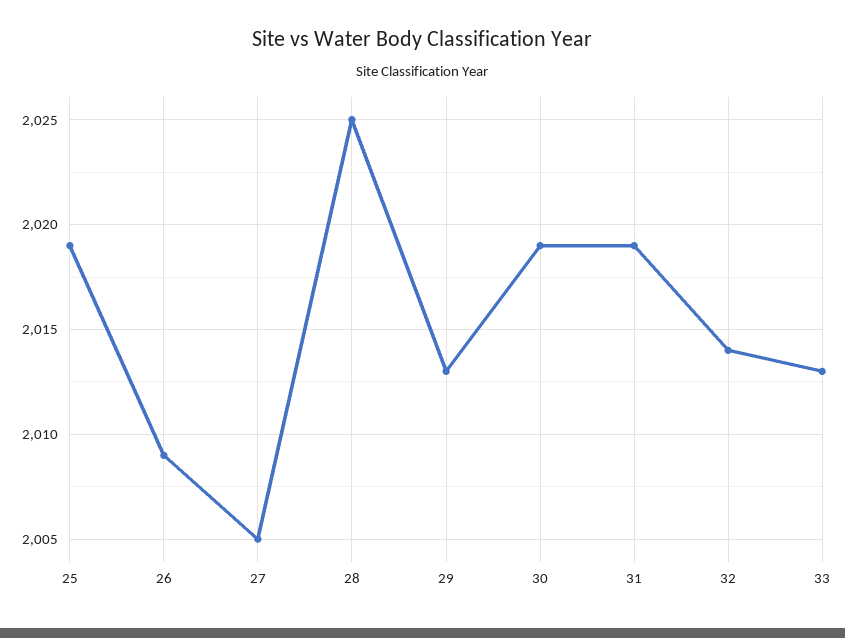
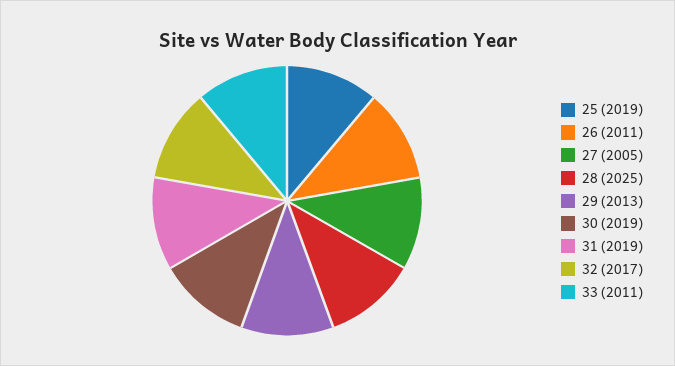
  {
    "25": 2019,
-   "26": 2009,
+   "26": 2011,
    "27": 2005,
    "28": 2025,
    "29": 2013,
    "30": 2019,
    "31": 2019,
-   "32": 2014,
+   "32": 2017,
-   "33": 2013
+   "33": 2011
  }

